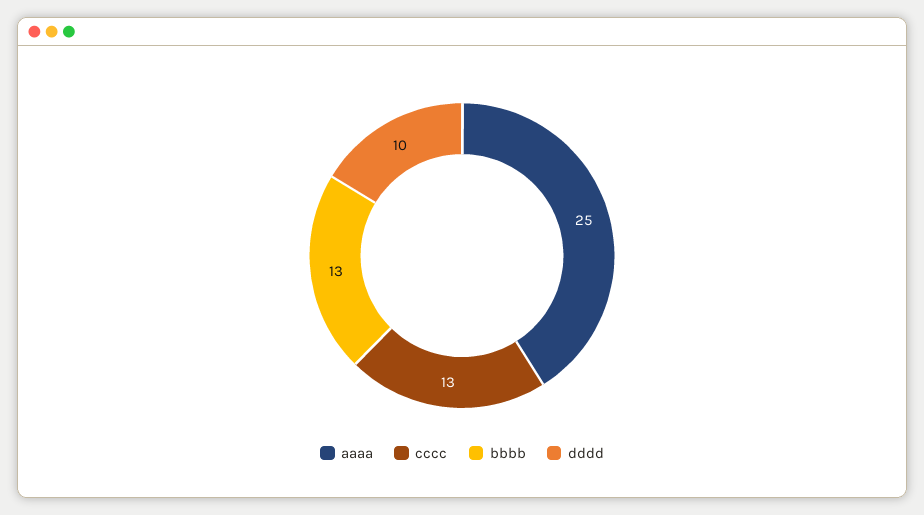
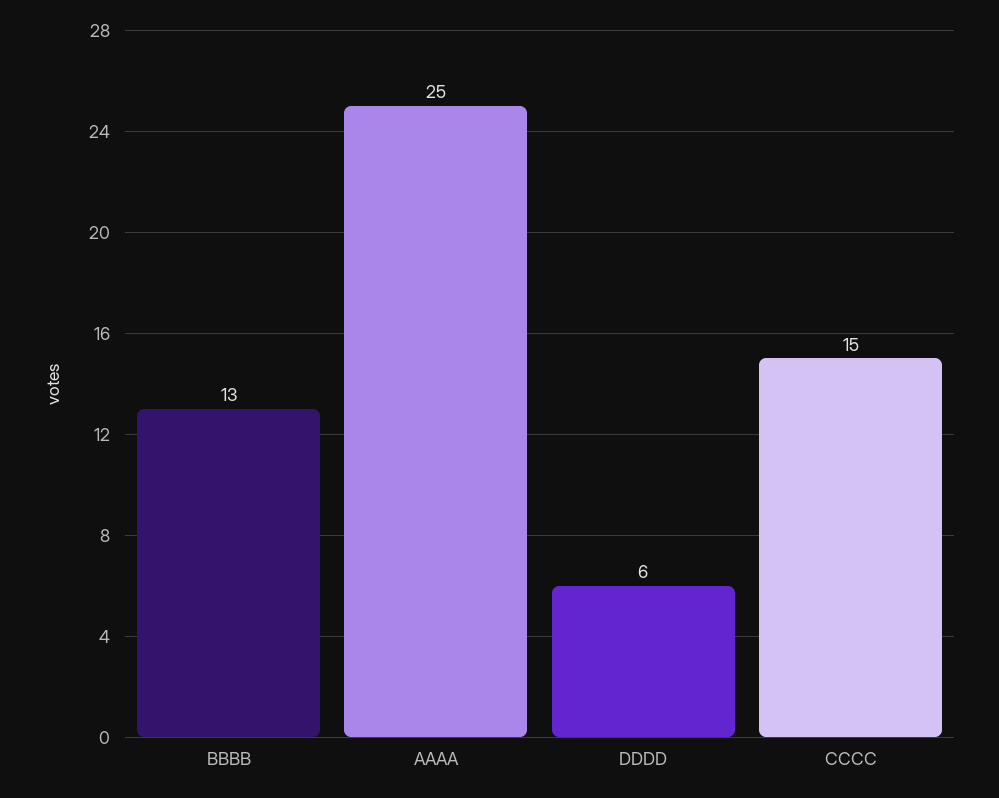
  {
    "aaaa": 25,
-   "cccc": 13,
+   "cccc": 15,
    "bbbb": 13,
-   "dddd": 10
+   "dddd": 6
  }

